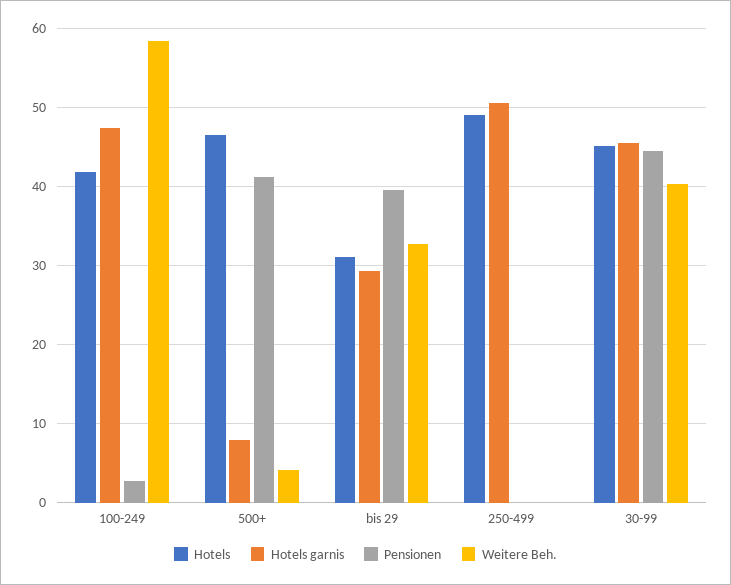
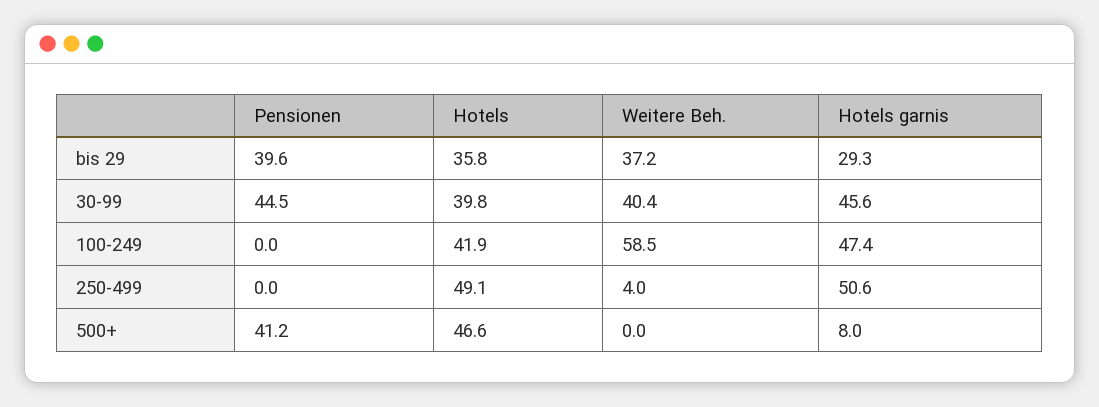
  {
    "Hotels": {
      "100-249": 41.9,
      "500+": 46.6,
-     "bis 29": 31,
+     "bis 29": 35.8,
      "250-499": 49.1,
-     "30-99": 45
+     "30-99": 39.8
    },
    "Hotels garnis": {
      "100-249": 47.4,
      "500+": 8,
      "bis 29": 29.3,
      "250-499": 50.6,
      "30-99": 45.6
    },
    "Pensionen": {
-     "100-249": 3,
+     "100-249": 0,
      "500+": 41.2,
      "bis 29": 39.6,
      "250-499": 0,
      "30-99": 44.5
    },
    "Weitere Beh.": {
      "100-249": 58.5,
-     "500+": 4,
+     "500+": 0,
-     "bis 29": 33,
+     "bis 29": 37.2,
-     "250-499": 0,
+     "250-499": 4,
      "30-99": 40.4
    }
  }

